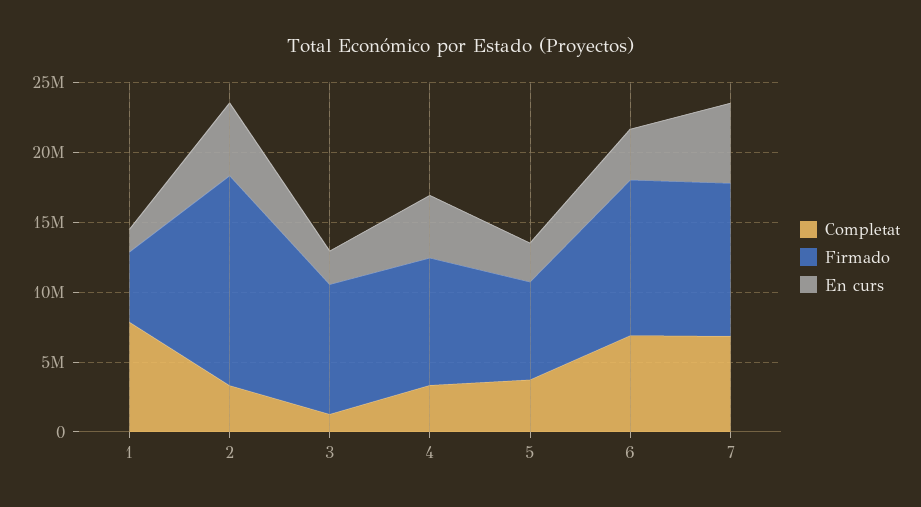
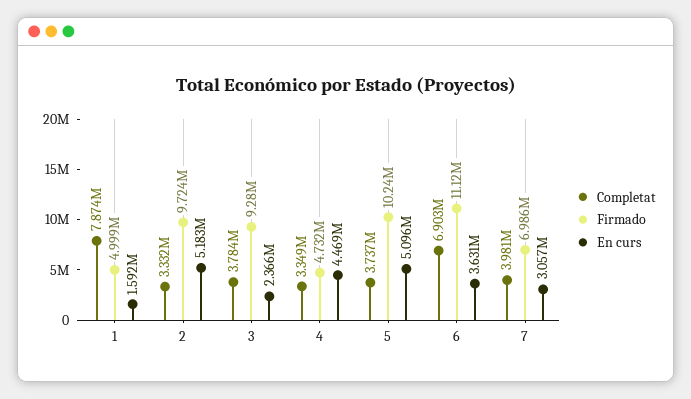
  {
    "Completat": {
      "1": 7874000,
      "2": 3332000,
-     "3": 1000000,
+     "3": 3784000,
      "4": 3349000,
      "5": 3737000,
      "6": 6903000,
-     "7": 7000000
+     "7": 3981000
    },
    "Firmado": {
      "1": 4999000,
-     "2": 15000000,
+     "2": 9724000,
      "3": 9280000,
-     "4": 9000000,
+     "4": 4732000,
-     "5": 7000000,
+     "5": 10240000,
      "6": 11120000,
-     "7": 11000000
+     "7": 6986000
    },
    "En curs": {
      "1": 1592000,
      "2": 5183000,
      "3": 2366000,
      "4": 4469000,
-     "5": 3000000,
+     "5": 5096000,
      "6": 3631000,
-     "7": 6000000
+     "7": 3057000
    }
  }

